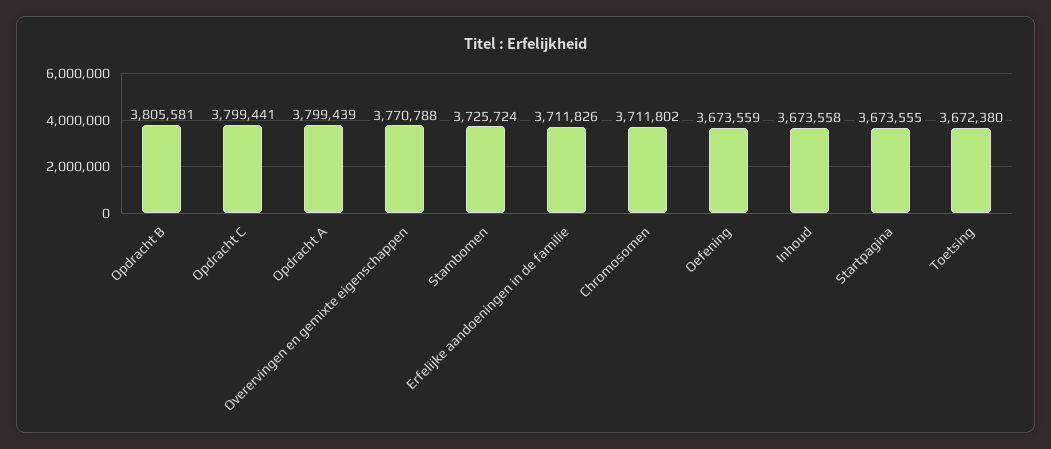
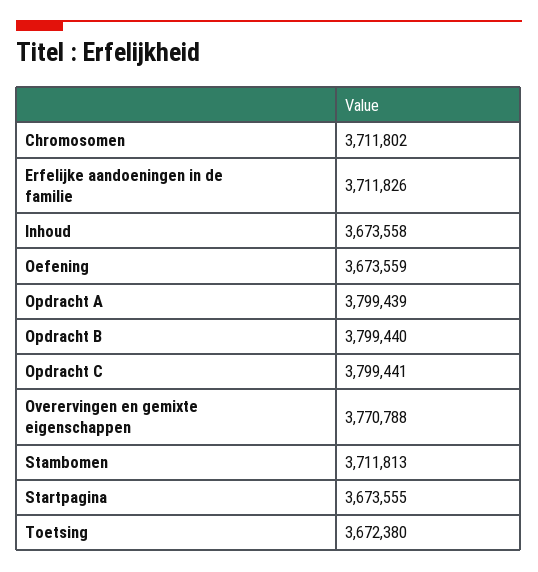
  {
-   "Opdracht B": 3805581,
+   "Opdracht B": 3799440,
    "Opdracht C": 3799441,
    "Opdracht A": 3799439,
    "Overervingen en gemixte eigenschappen": 3770788,
-   "Stambomen": 3725724,
+   "Stambomen": 3711813,
    "Erfelijke aandoeningen in de familie": 3711826,
    "Chromosomen": 3711802,
    "Oefening": 3673559,
    "Inhoud": 3673558,
    "Startpagina": 3673555,
    "Toetsing": 3672380
  }

